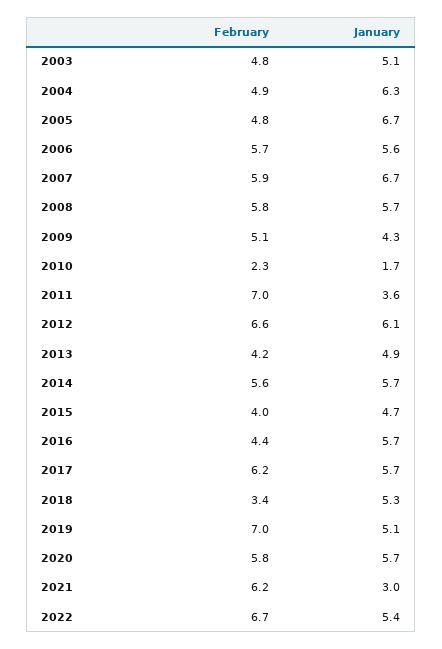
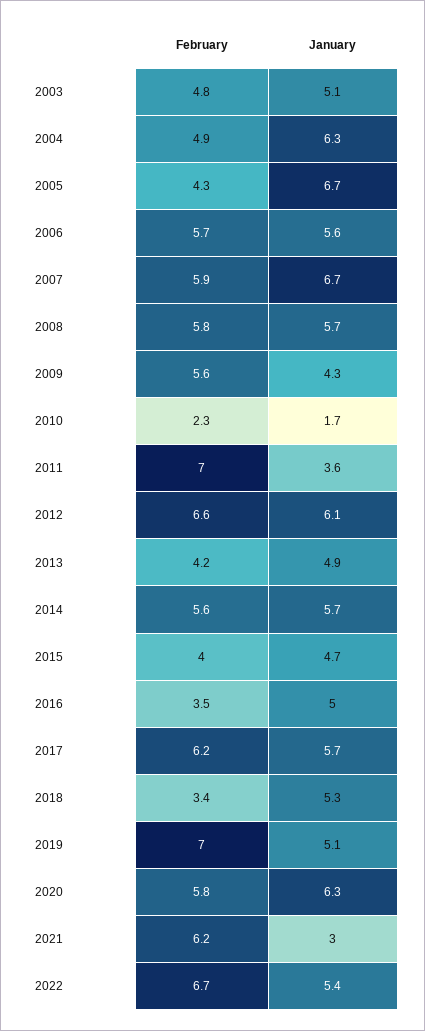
  {
    "February": {
      "2003": 4.8,
      "2004": 4.9,
-     "2005": 4.8,
+     "2005": 4.3,
      "2006": 5.7,
      "2007": 5.9,
      "2008": 5.8,
-     "2009": 5.1,
+     "2009": 5.6,
      "2010": 2.3,
      "2011": 7,
      "2012": 6.6,
      "2013": 4.2,
      "2014": 5.6,
      "2015": 4,
-     "2016": 4.4,
+     "2016": 3.5,
      "2017": 6.2,
      "2018": 3.4,
      "2019": 7,
      "2020": 5.8,
      "2021": 6.2,
      "2022": 6.7
    },
    "January": {
      "2003": 5.1,
      "2004": 6.3,
      "2005": 6.7,
      "2006": 5.6,
      "2007": 6.7,
      "2008": 5.7,
      "2009": 4.3,
      "2010": 1.7,
      "2011": 3.6,
      "2012": 6.1,
      "2013": 4.9,
      "2014": 5.7,
      "2015": 4.7,
-     "2016": 5.7,
+     "2016": 5,
      "2017": 5.7,
      "2018": 5.3,
      "2019": 5.1,
-     "2020": 5.7,
+     "2020": 6.3,
      "2021": 3,
      "2022": 5.4
    }
  }

